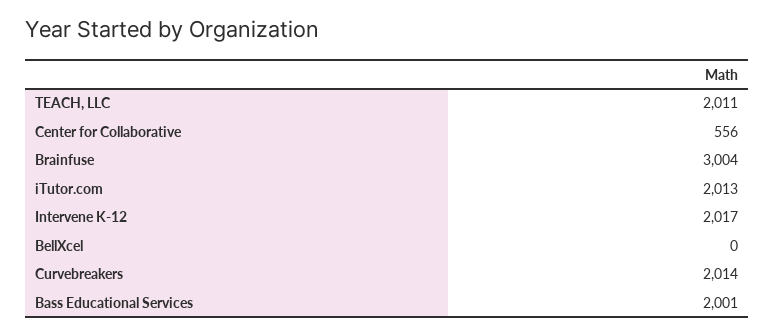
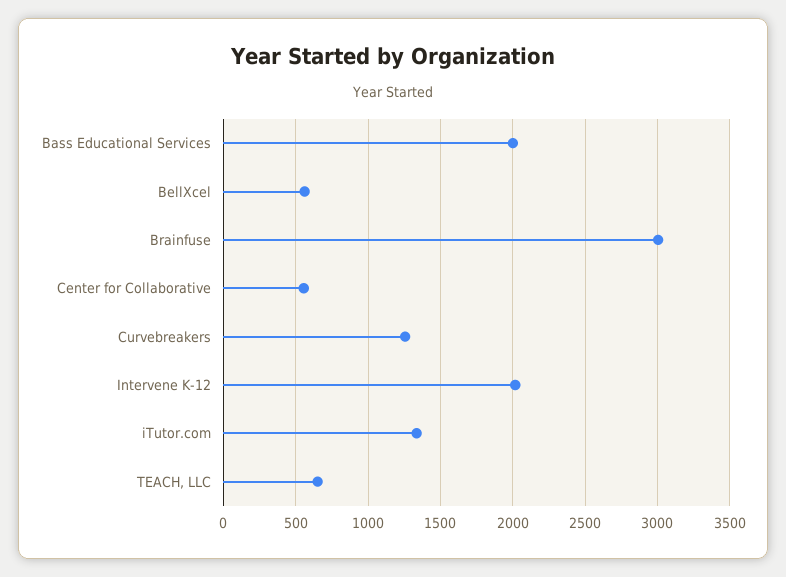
  {
-   "TEACH, LLC": 2011,
+   "TEACH, LLC": 650,
    "Center for Collaborative": 556,
    "Brainfuse": 3004,
-   "iTutor.com": 2013,
+   "iTutor.com": 1350,
    "Intervene K-12": 2017,
-   "BellXcel": 0,
+   "BellXcel": 550,
-   "Curvebreakers": 2014,
+   "Curvebreakers": 1250,
    "Bass Educational Services": 2001
  }

